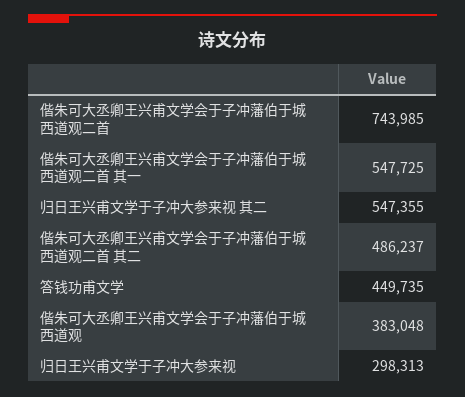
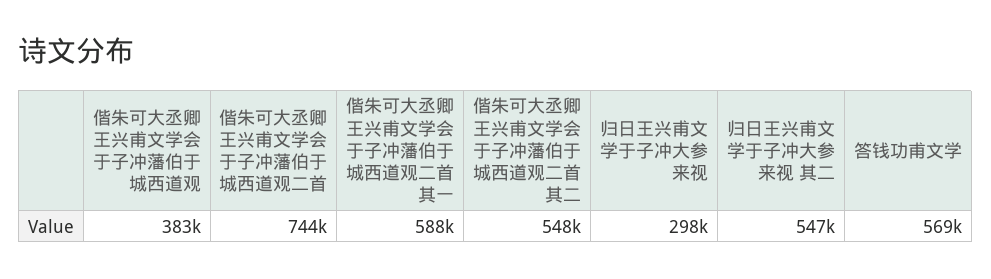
  {
    "偕朱可大丞卿王兴甫文学会于子冲藩伯于城西道观二首": 743985,
-   "偕朱可大丞卿王兴甫文学会于子冲藩伯于城西道观二首 其一": 547725,
+   "偕朱可大丞卿王兴甫文学会于子冲藩伯于城西道观二首 其一": 588000,
    "归日王兴甫文学于子冲大参来视 其二": 547355,
-   "偕朱可大丞卿王兴甫文学会于子冲藩伯于城西道观二首 其二": 486237,
+   "偕朱可大丞卿王兴甫文学会于子冲藩伯于城西道观二首 其二": 548000,
-   "答钱功甫文学": 449735,
+   "答钱功甫文学": 569000,
    "偕朱可大丞卿王兴甫文学会于子冲藩伯于城西道观": 383048,
    "归日王兴甫文学于子冲大参来视": 298313
  }

